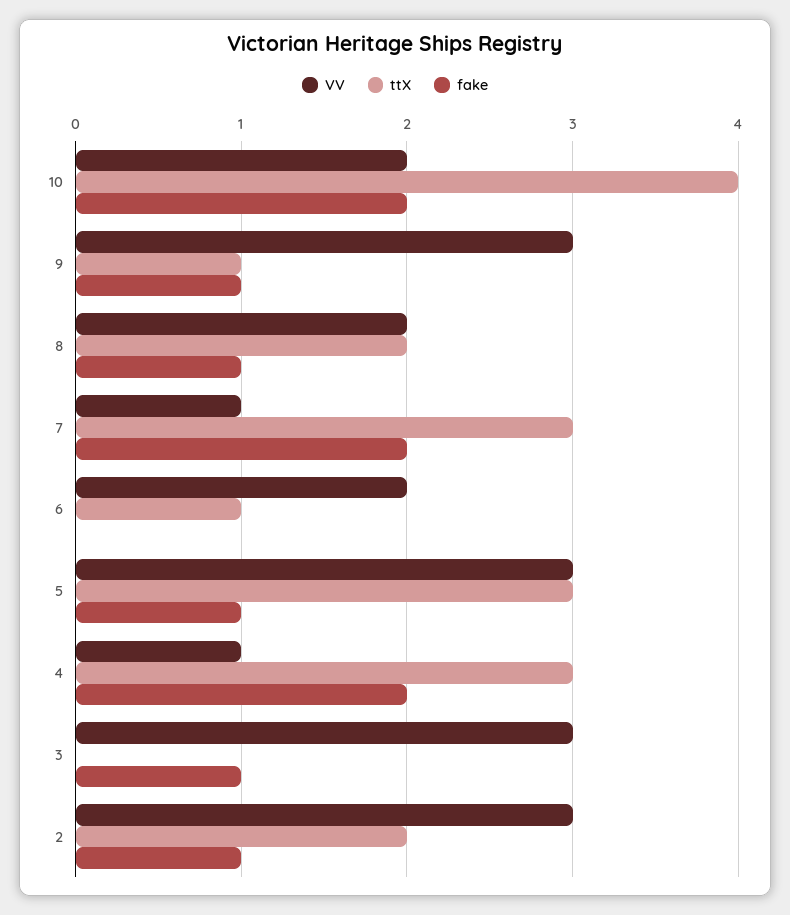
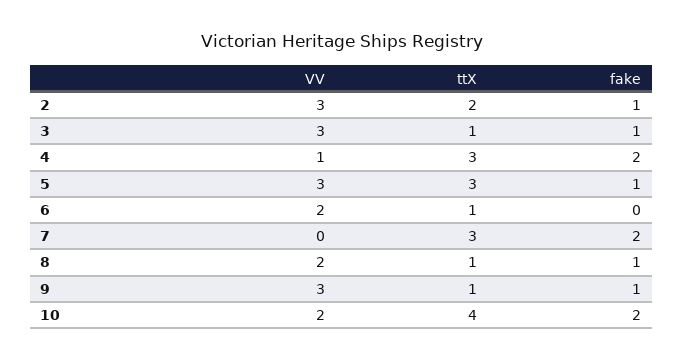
  {
    "VV": {
      "10": 2,
      "9": 3,
      "8": 2,
-     "7": 1,
+     "7": 0,
      "6": 2,
      "5": 3,
      "4": 1,
      "3": 3,
      "2": 3
    },
    "ttX": {
      "10": 4,
      "9": 1,
-     "8": 2,
+     "8": 1,
      "7": 3,
      "6": 1,
      "5": 3,
      "4": 3,
-     "3": 0,
+     "3": 1,
      "2": 2
    },
    "fake": {
      "10": 2,
      "9": 1,
      "8": 1,
      "7": 2,
      "6": 0,
      "5": 1,
      "4": 2,
      "3": 1,
      "2": 1
    }
  }

